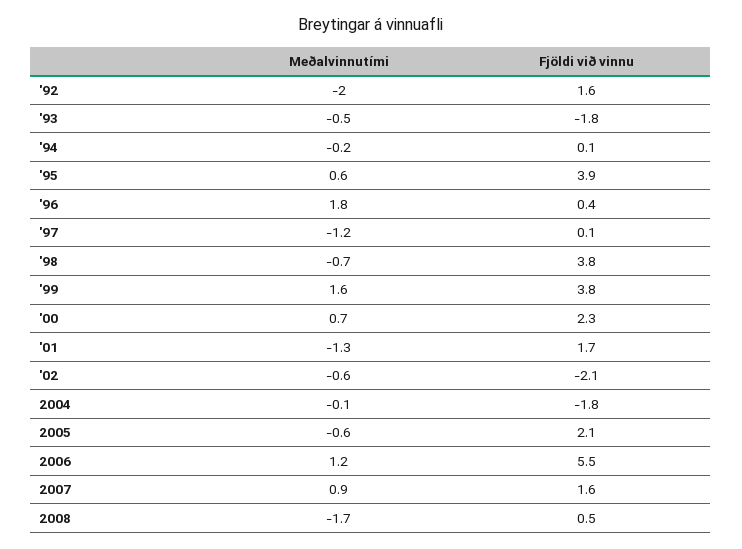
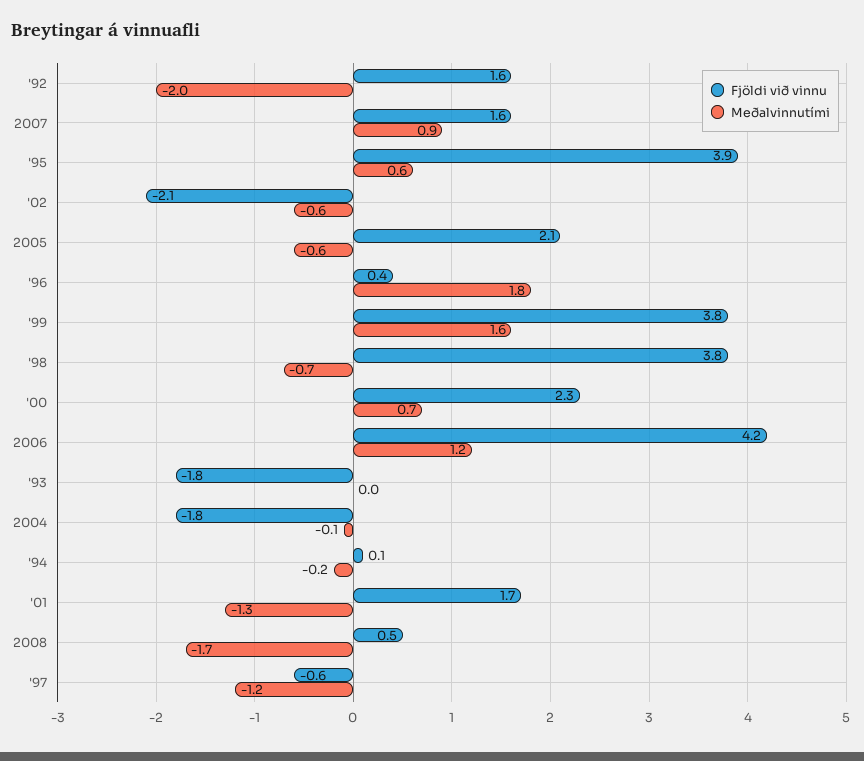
  {
    "Meðalvinnutími": {
      "'92": -2,
-     "'93": -0.5,
+     "'93": 0,
      "'94": -0.2,
      "'95": 0.6,
      "'96": 1.8,
      "'97": -1.2,
      "'98": -0.7,
      "'99": 1.6,
      "'00": 0.7,
      "'01": -1.3,
      "'02": -0.6,
      "2004": -0.1,
      "2005": -0.6,
      "2006": 1.2,
      "2007": 0.9,
      "2008": -1.7
    },
    "Fjöldi við vinnu": {
      "'92": 1.6,
      "'93": -1.8,
      "'94": 0.1,
      "'95": 3.9,
      "'96": 0.4,
-     "'97": 0.1,
+     "'97": -0.6,
      "'98": 3.8,
      "'99": 3.8,
      "'00": 2.3,
      "'01": 1.7,
      "'02": -2.1,
      "2004": -1.8,
      "2005": 2.1,
-     "2006": 5.5,
+     "2006": 4.2,
      "2007": 1.6,
      "2008": 0.5
    }
  }

